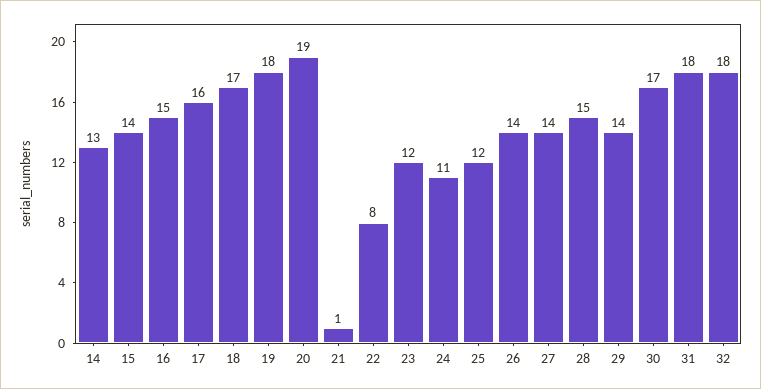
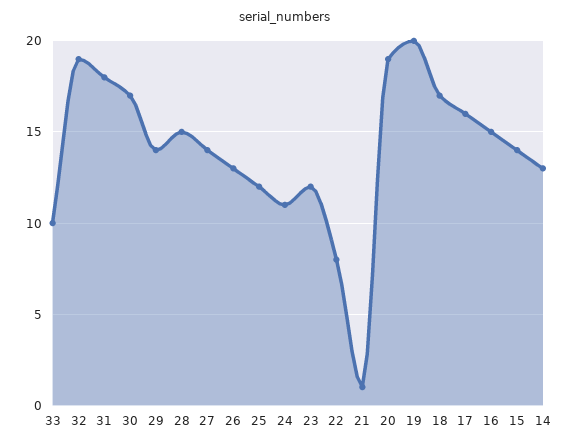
  {
    "14": 13,
    "15": 14,
    "16": 15,
    "17": 16,
    "18": 17,
-   "19": 18,
+   "19": 20,
    "20": 19,
    "21": 1,
    "22": 8,
    "23": 12,
    "24": 11,
    "25": 12,
-   "26": 14,
+   "26": 13,
    "27": 14,
    "28": 15,
    "29": 14,
    "30": 17,
    "31": 18,
-   "32": 18
+   "32": 19,
+   "33": 10
  }

